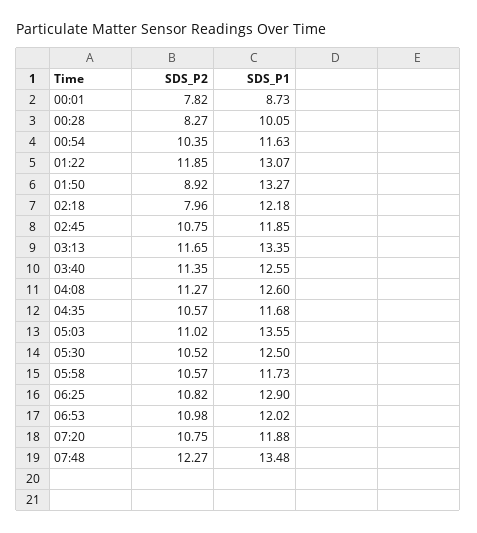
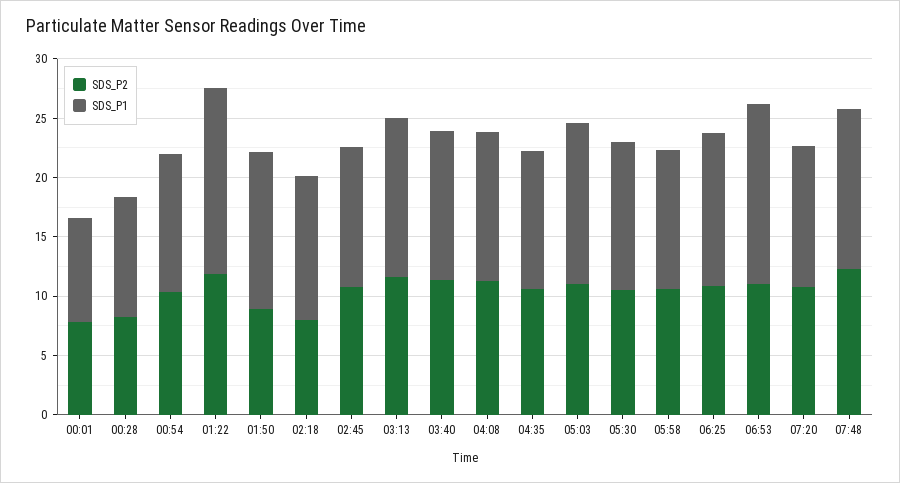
  {
    "SDS_P2": {
      "00:01": 7.82,
      "00:28": 8.27,
      "00:54": 10.35,
      "01:22": 11.85,
      "01:50": 8.92,
      "02:18": 7.96,
      "02:45": 10.75,
      "03:13": 11.65,
      "03:40": 11.35,
      "04:08": 11.27,
      "04:35": 10.57,
      "05:03": 11.02,
      "05:30": 10.52,
      "05:58": 10.57,
      "06:25": 10.82,
      "06:53": 10.98,
      "07:20": 10.75,
      "07:48": 12.27
    },
    "SDS_P1": {
      "00:01": 8.73,
      "00:28": 10.05,
      "00:54": 11.63,
-     "01:22": 13.07,
+     "01:22": 16,
      "01:50": 13.27,
      "02:18": 12.18,
      "02:45": 11.85,
      "03:13": 13.35,
      "03:40": 12.55,
      "04:08": 12.6,
      "04:35": 11.68,
      "05:03": 13.55,
      "05:30": 12.5,
      "05:58": 11.73,
      "06:25": 12.9,
-     "06:53": 12.02,
+     "06:53": 15,
      "07:20": 11.88,
      "07:48": 13.48
    }
  }

